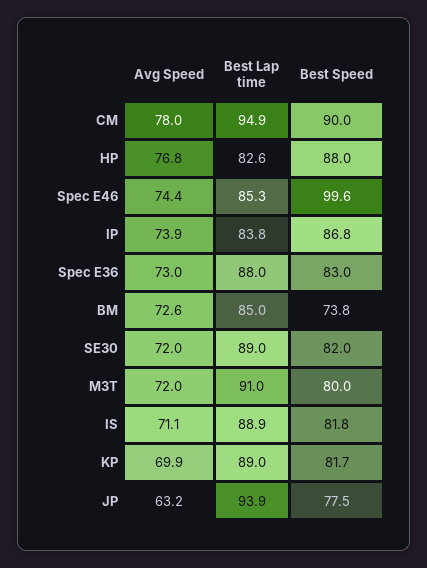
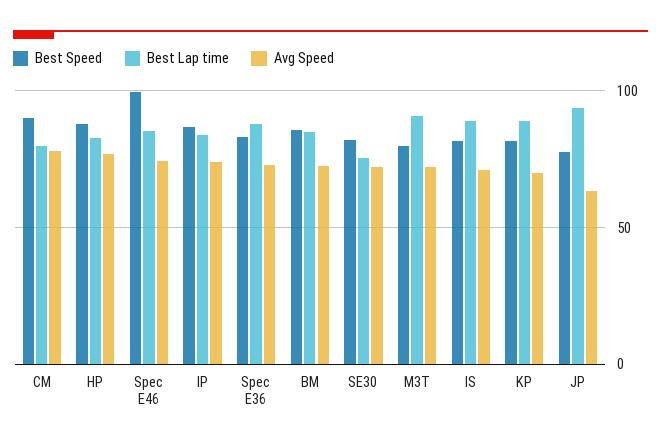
  {
    "Avg Speed": {
      "CM": 78,
      "HP": 76.8,
      "Spec E46": 74.4,
      "IP": 73.9,
      "Spec E36": 73,
      "BM": 72.6,
      "SE30": 72,
      "M3T": 72,
      "IS": 71.1,
      "KP": 69.9,
      "JP": 63.2
    },
    "Best Lap time": {
-     "CM": 94.9,
+     "CM": 80,
      "HP": 82.6,
      "Spec E46": 85.3,
      "IP": 83.8,
      "Spec E36": 88,
      "BM": 85,
-     "SE30": 89,
+     "SE30": 75,
      "M3T": 91,
      "IS": 88.9,
      "KP": 89,
      "JP": 93.9
    },
    "Best Speed": {
      "CM": 90,
      "HP": 88,
      "Spec E46": 99.6,
      "IP": 86.8,
      "Spec E36": 83,
-     "BM": 73.8,
+     "BM": 85,
      "SE30": 82,
      "M3T": 80,
      "IS": 81.8,
      "KP": 81.7,
      "JP": 77.5
    }
  }

